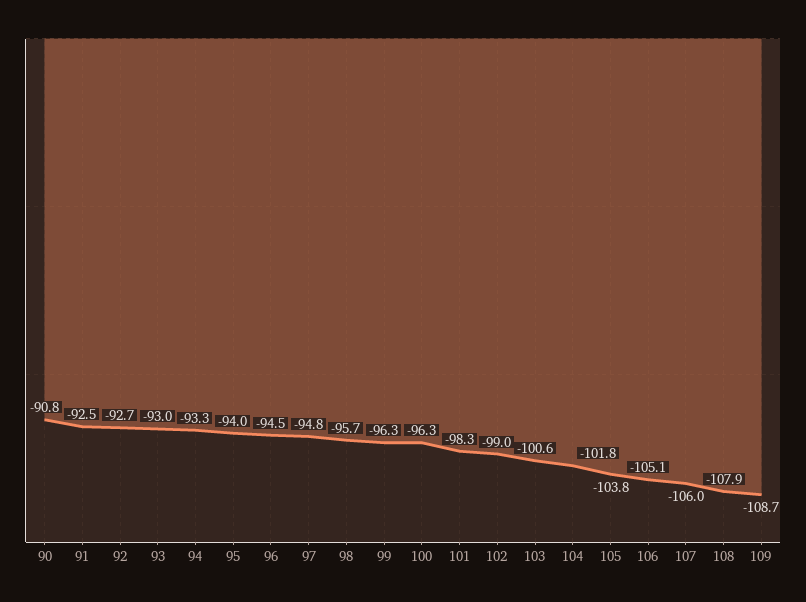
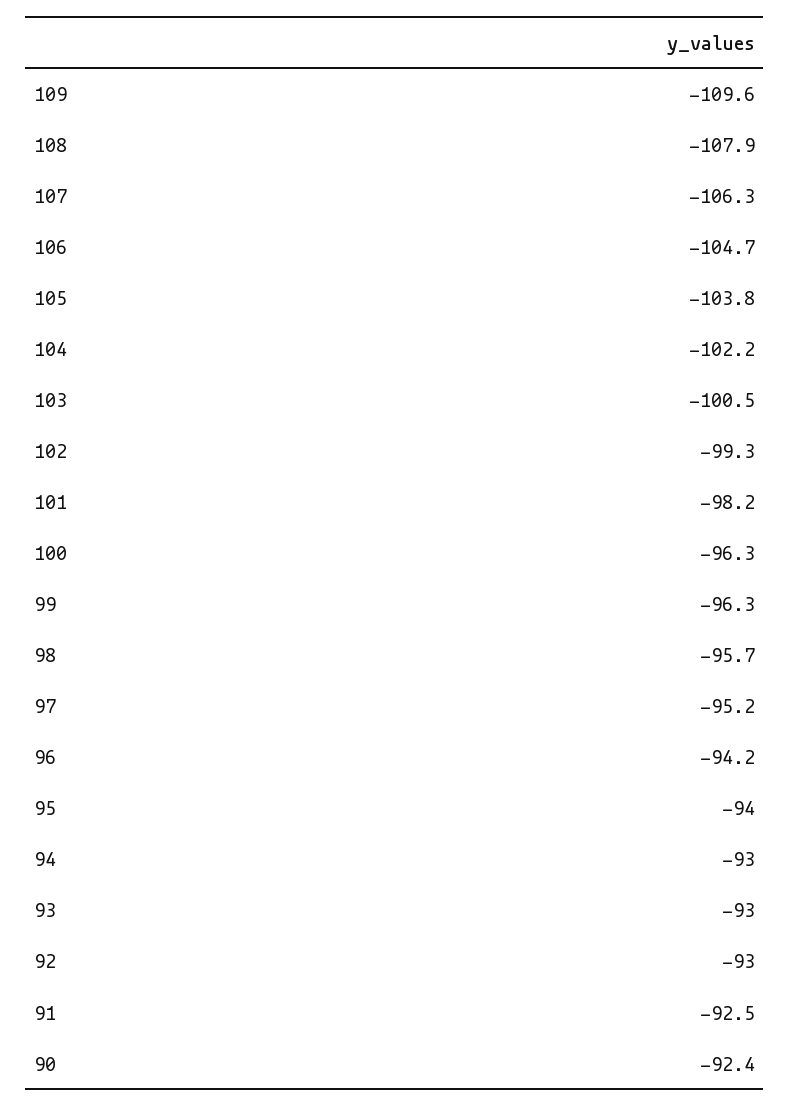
  {
-   "90": -90.8,
+   "90": -92.4,
    "91": -92.5,
-   "92": -92.7,
+   "92": -93,
    "93": -93,
-   "94": -93.3,
+   "94": -93,
    "95": -94,
-   "96": -94.5,
+   "96": -94.2,
-   "97": -94.8,
+   "97": -95.2,
    "98": -95.7,
    "99": -96.3,
    "100": -96.3,
-   "101": -98.3,
+   "101": -98.2,
-   "102": -99,
+   "102": -99.3,
-   "103": -100.6,
+   "103": -100.5,
-   "104": -101.8,
+   "104": -102.2,
    "105": -103.8,
-   "106": -105.1,
+   "106": -104.7,
-   "107": -106,
+   "107": -106.3,
    "108": -107.9,
-   "109": -108.7
+   "109": -109.6
  }

